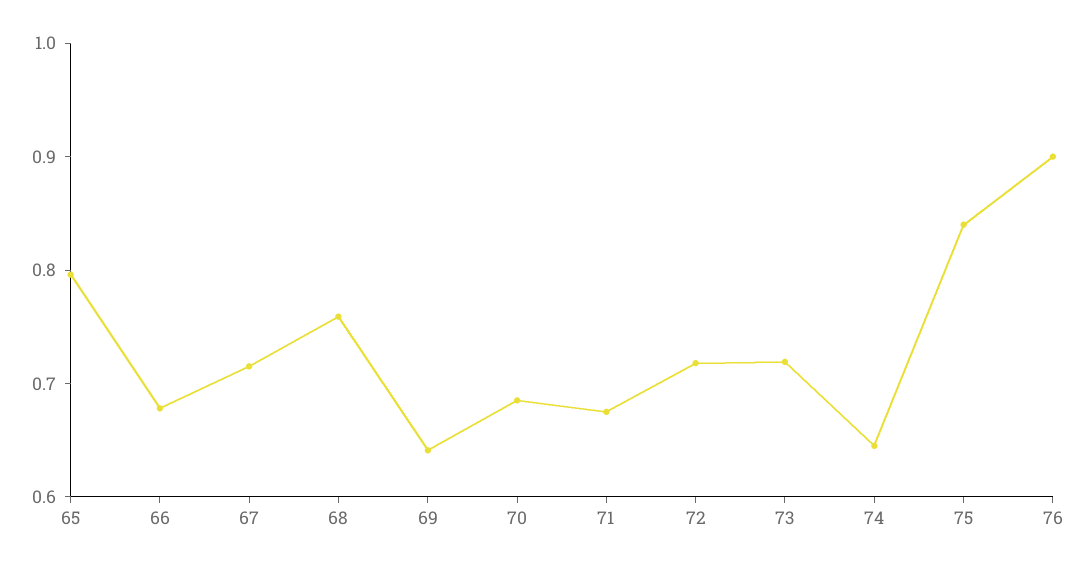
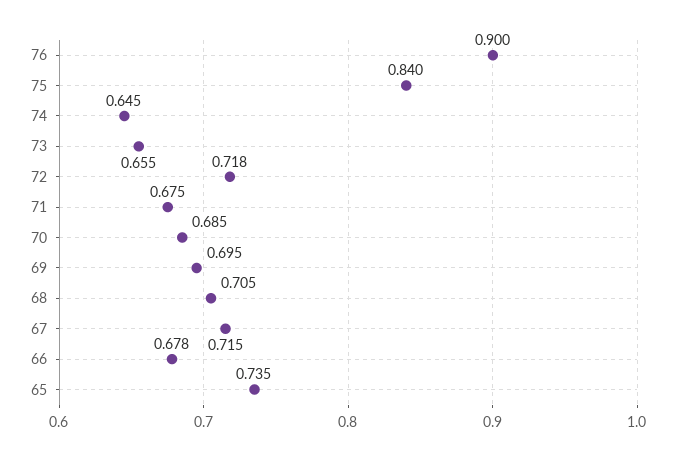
  {
-   "65": 0.8,
+   "65": 0.735,
    "66": 0.678,
    "67": 0.715,
-   "68": 0.76,
+   "68": 0.705,
-   "69": 0.64,
+   "69": 0.695,
    "70": 0.685,
    "71": 0.675,
    "72": 0.718,
-   "73": 0.72,
+   "73": 0.655,
    "74": 0.645,
    "75": 0.84,
    "76": 0.9
  }

